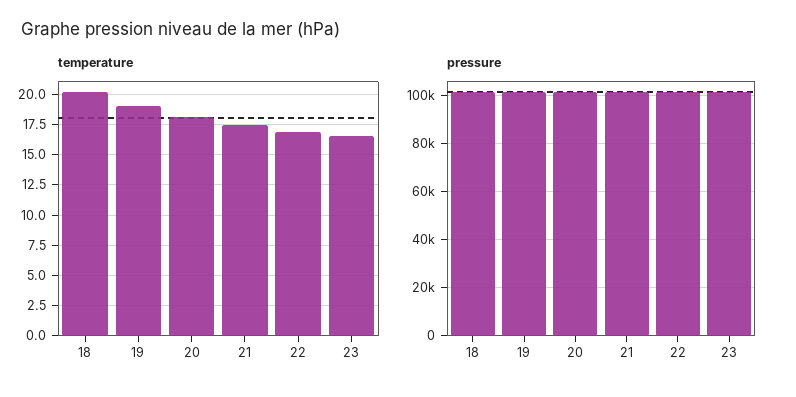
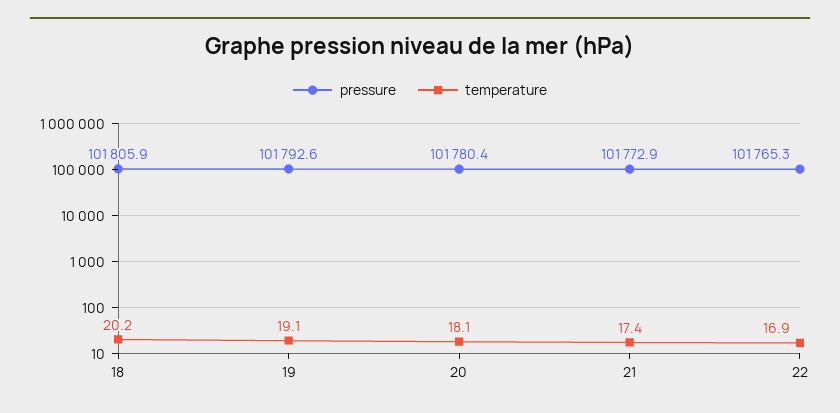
  {
    "temperature": {
      "18": 20.2,
      "19": 19.1,
      "20": 18.1,
      "21": 17.4,
-     "22": 16.9,
+     "22": 16.9
-     "23": 16.5
    },
    "pressure": {
      "18": 101805.9,
      "19": 101792.6,
      "20": 101780.4,
      "21": 101772.9,
-     "22": 101765.3,
+     "22": 101765.3
-     "23": 102500
    }
  }

